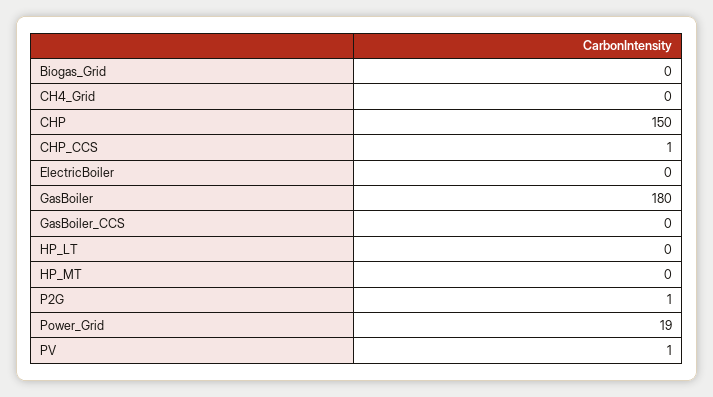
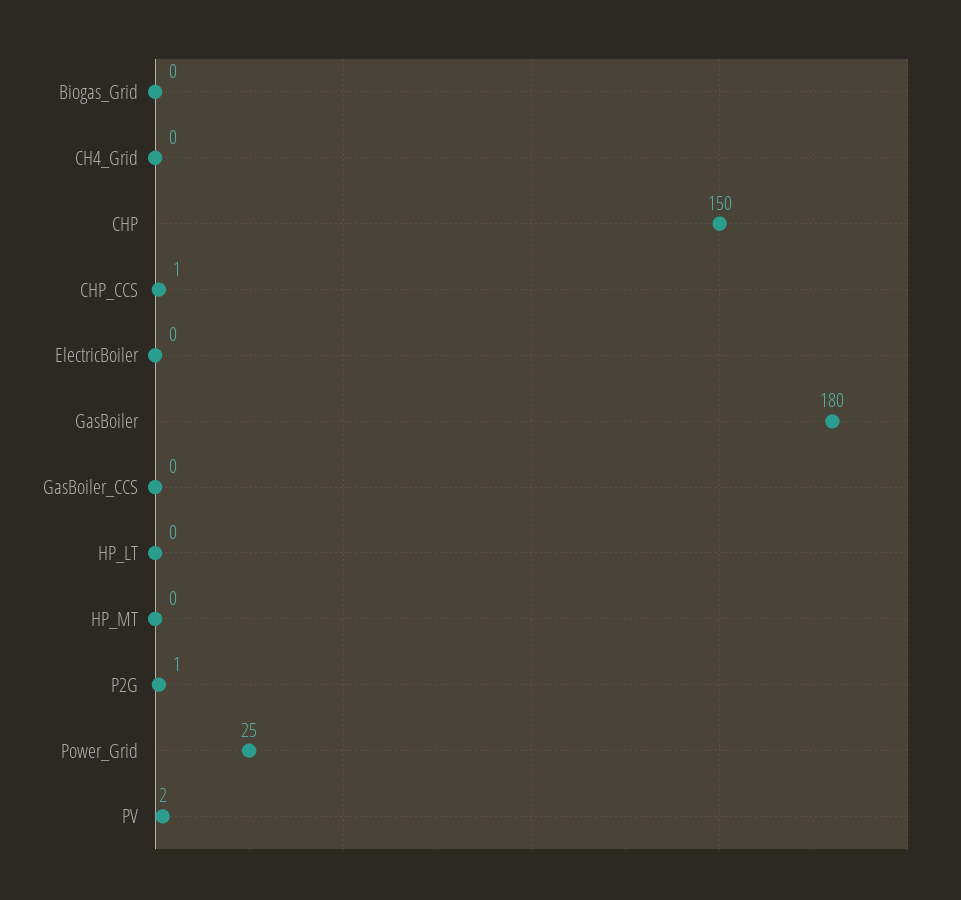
  {
    "Biogas_Grid": 0,
    "CH4_Grid": 0,
    "CHP": 150,
    "CHP_CCS": 1,
    "ElectricBoiler": 0,
    "GasBoiler": 180,
    "GasBoiler_CCS": 0,
    "HP_LT": 0,
    "HP_MT": 0,
    "P2G": 1,
-   "Power_Grid": 19,
+   "Power_Grid": 25,
-   "PV": 1
+   "PV": 2
  }

